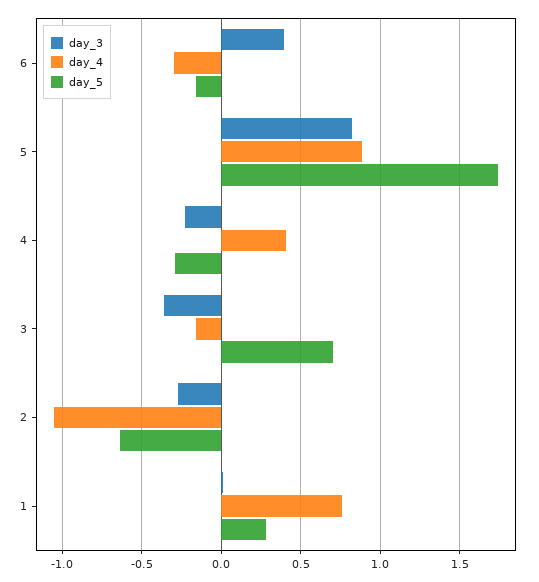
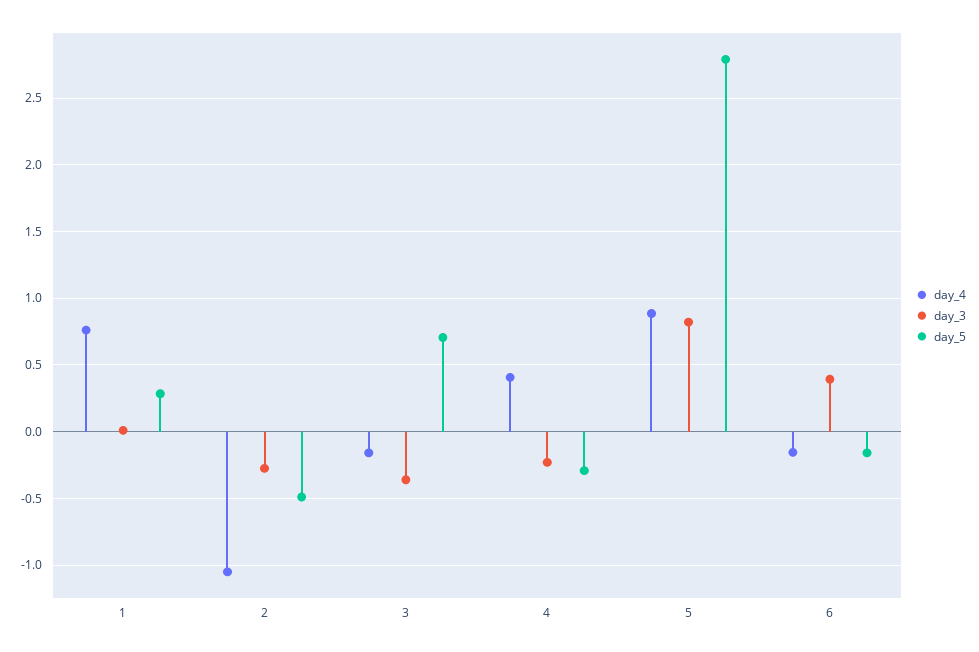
  {
    "day_3": {
      "6": 0.4,
      "5": 0.8,
      "4": -0.25,
      "3": -0.35,
      "2": -0.3,
      "1": 0
    },
    "day_4": {
-     "6": -0.3,
+     "6": -0.15,
      "5": 0.9,
      "4": 0.4,
      "3": -0.15,
      "2": -1.05,
      "1": 0.75
    },
    "day_5": {
      "6": -0.15,
-     "5": 1.75,
+     "5": 2.8,
      "4": -0.3,
      "3": 0.7,
-     "2": -0.65,
+     "2": -0.5,
      "1": 0.3
    }
  }

